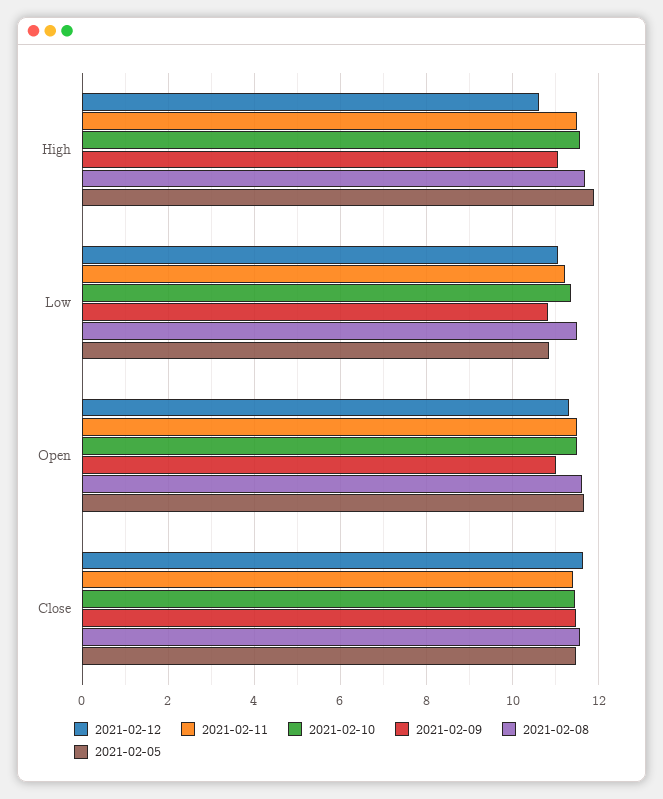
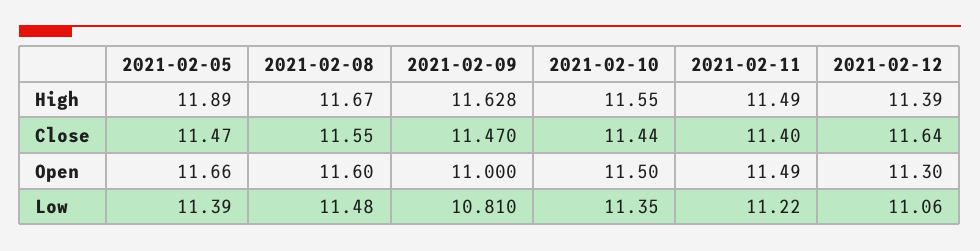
  {
    "2021-02-12": {
-     "High": 10.6,
+     "High": 11.39,
      "Low": 11.06,
      "Open": 11.3,
      "Close": 11.64
    },
    "2021-02-11": {
      "High": 11.49,
      "Low": 11.22,
      "Open": 11.49,
      "Close": 11.4
    },
    "2021-02-10": {
      "High": 11.55,
      "Low": 11.35,
      "Open": 11.5,
      "Close": 11.44
    },
    "2021-02-09": {
-     "High": 11,
+     "High": 11.628,
      "Low": 10.81,
      "Open": 11,
      "Close": 11.47
    },
    "2021-02-08": {
      "High": 11.67,
      "Low": 11.48,
      "Open": 11.6,
      "Close": 11.55
    },
    "2021-02-05": {
      "High": 11.89,
-     "Low": 10.8,
+     "Low": 11.39,
      "Open": 11.66,
      "Close": 11.47
    }
  }

